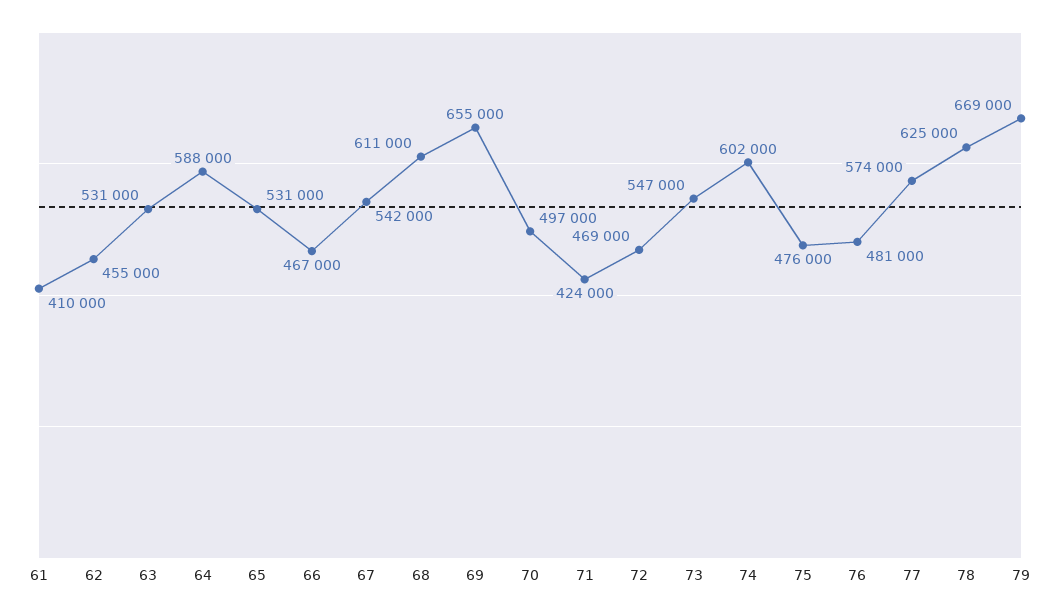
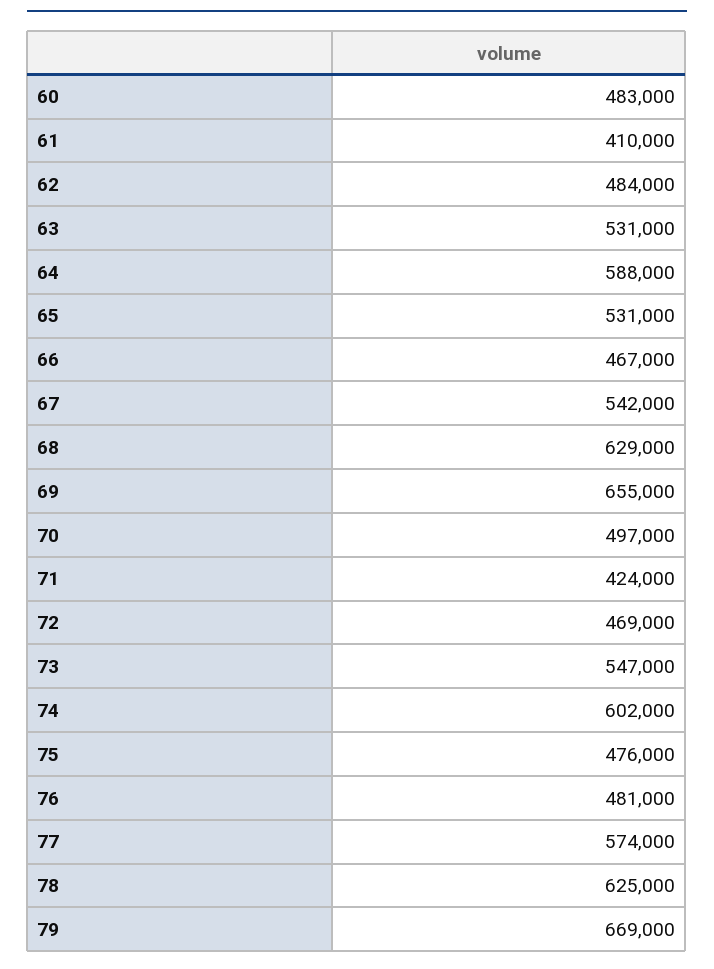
  {
    "61": 410000,
-   "62": 455000,
+   "62": 484000,
    "63": 531000,
    "64": 588000,
    "65": 531000,
    "66": 467000,
    "67": 542000,
-   "68": 611000,
+   "68": 629000,
    "69": 655000,
    "70": 497000,
    "71": 424000,
    "72": 469000,
    "73": 547000,
    "74": 602000,
    "75": 476000,
    "76": 481000,
    "77": 574000,
    "78": 625000,
-   "79": 669000
+   "79": 669000,
+   "60": 483000
  }

